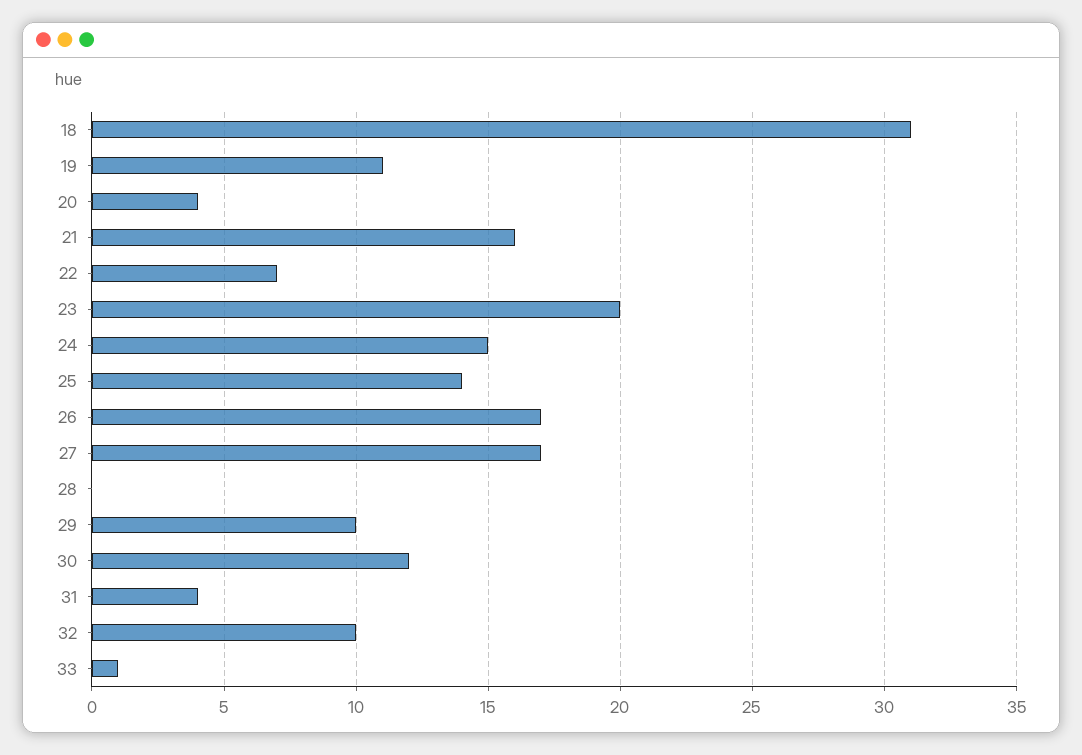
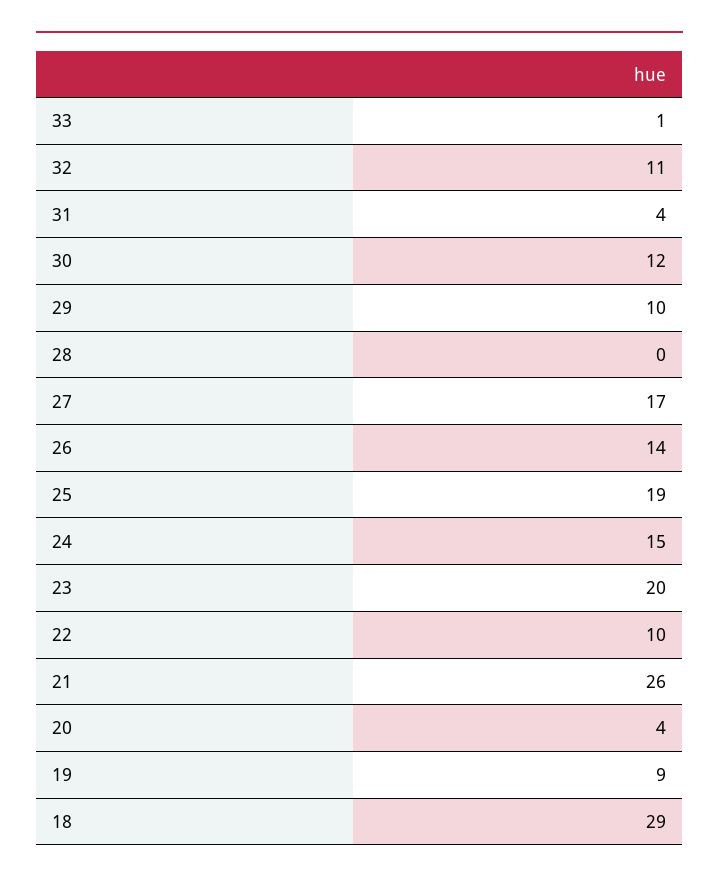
  {
-   "18": 31,
+   "18": 29,
-   "19": 11,
+   "19": 9,
    "20": 4,
-   "21": 16,
+   "21": 26,
-   "22": 7,
+   "22": 10,
    "23": 20,
    "24": 15,
-   "25": 14,
+   "25": 19,
-   "26": 17,
+   "26": 14,
    "27": 17,
    "28": 0,
    "29": 10,
    "30": 12,
    "31": 4,
-   "32": 10,
+   "32": 11,
    "33": 1
  }

